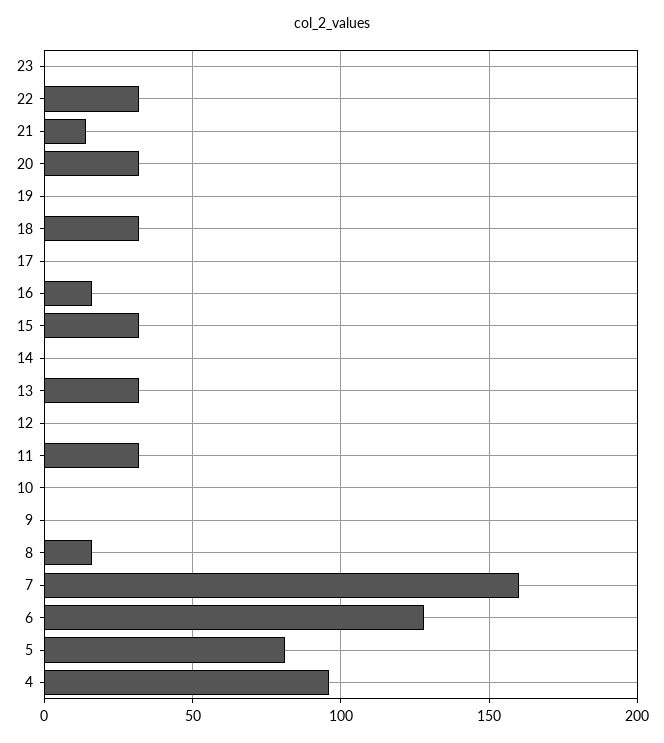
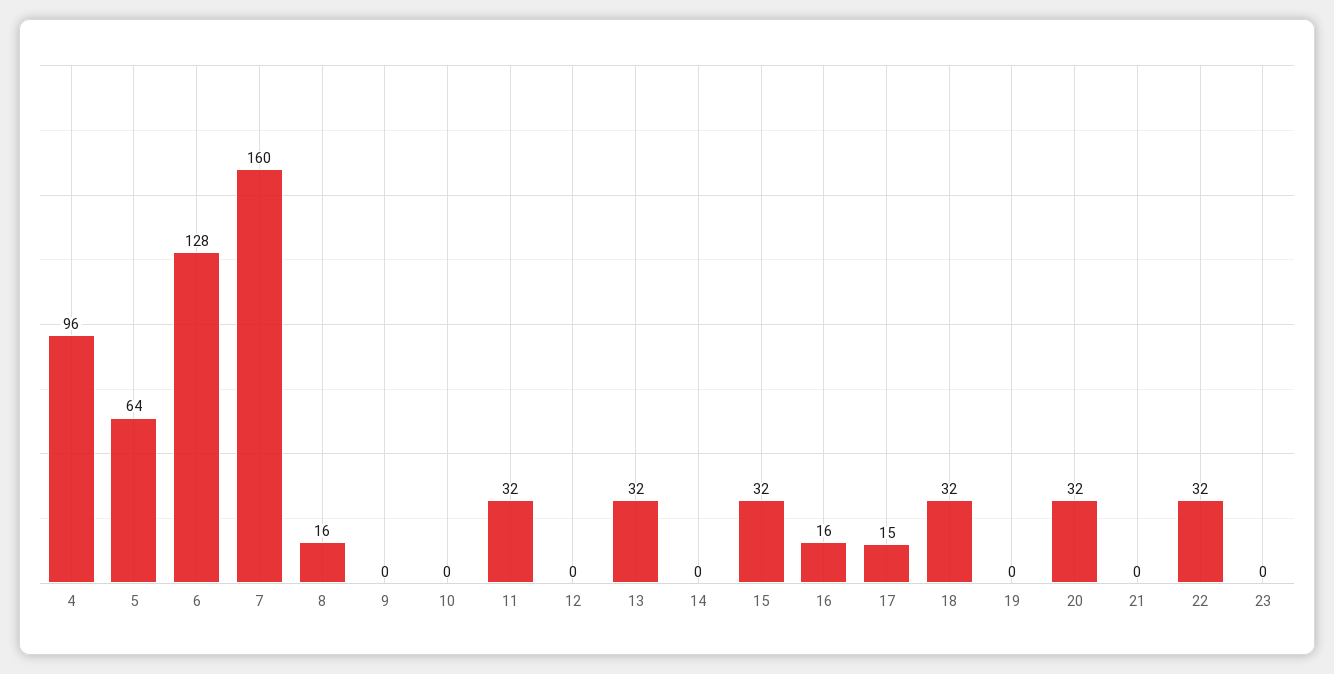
  {
    "23": 0,
    "22": 32,
-   "21": 15,
+   "21": 0,
    "20": 32,
    "19": 0,
    "18": 32,
-   "17": 0,
+   "17": 15,
    "16": 16,
    "15": 32,
    "14": 0,
    "13": 32,
    "12": 0,
    "11": 32,
    "10": 0,
    "9": 0,
    "8": 16,
    "7": 160,
    "6": 128,
-   "5": 80,
+   "5": 64,
    "4": 96
  }

